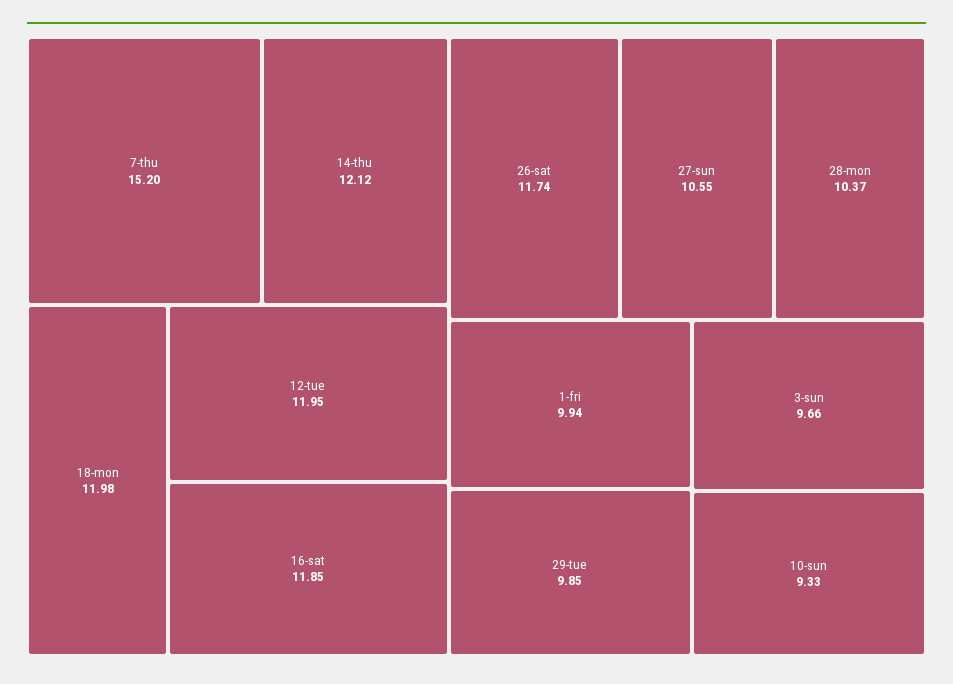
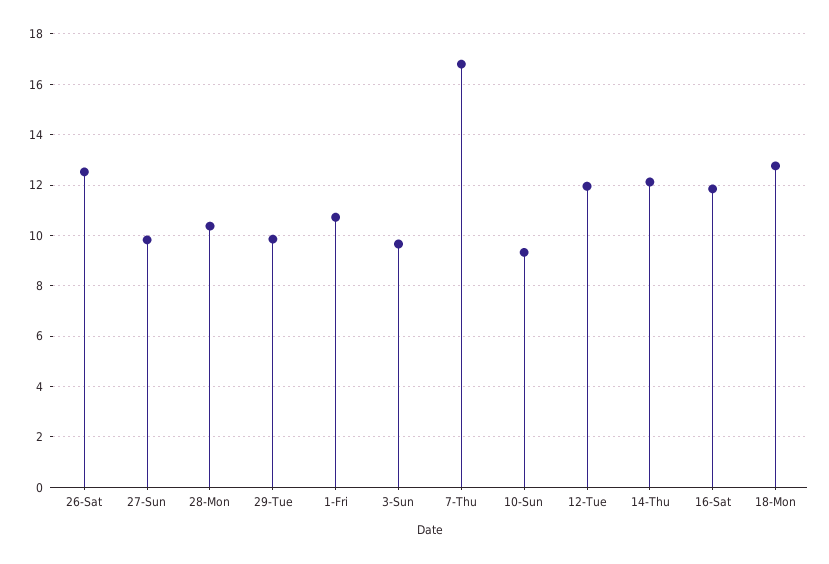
  {
-   "7-thu": 15.2,
+   "7-thu": 16.75,
    "14-thu": 12.12,
-   "18-mon": 11.98,
+   "18-mon": 12.75,
    "12-tue": 11.95,
    "16-sat": 11.85,
-   "26-sat": 11.74,
+   "26-sat": 12.5,
-   "27-sun": 10.55,
+   "27-sun": 9.75,
    "28-mon": 10.37,
-   "1-fri": 9.94,
+   "1-fri": 10.75,
    "29-tue": 9.85,
    "3-sun": 9.66,
    "10-sun": 9.33
  }

